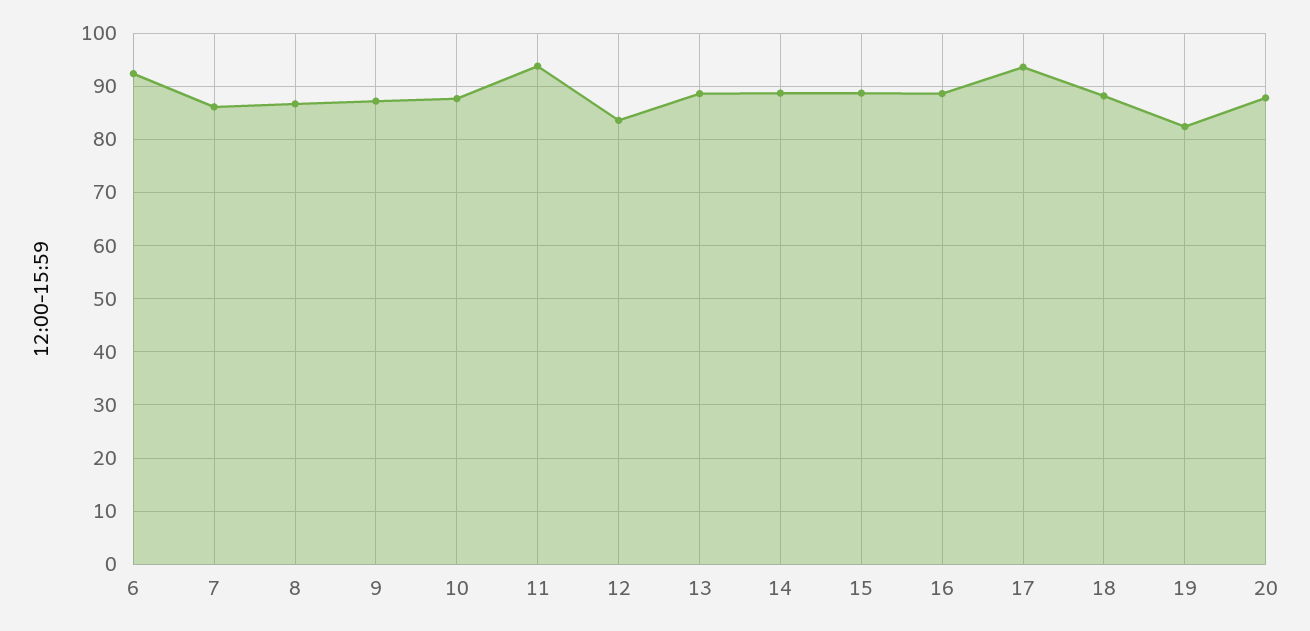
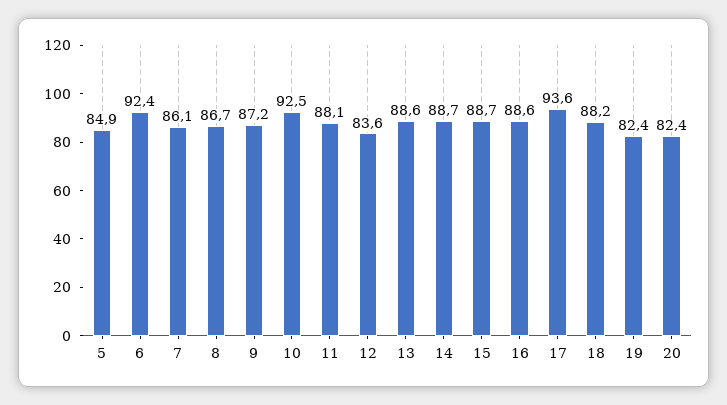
  {
    "6": 92.4,
    "7": 86.1,
    "8": 86.7,
    "9": 87.2,
-   "10": 88,
+   "10": 92.5,
-   "11": 94,
+   "11": 88.1,
    "12": 83.6,
    "13": 88.6,
    "14": 88.7,
    "15": 88.7,
    "16": 88.6,
    "17": 93.6,
    "18": 88.2,
    "19": 82.4,
-   "20": 88
+   "20": 82.4,
+   "5": 84.9
  }

